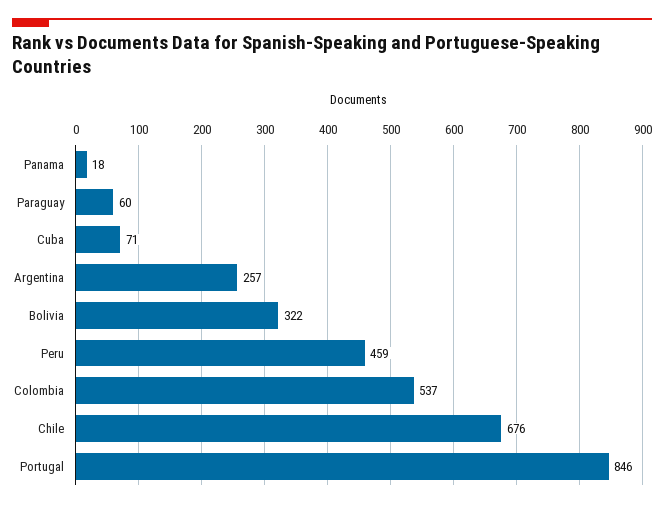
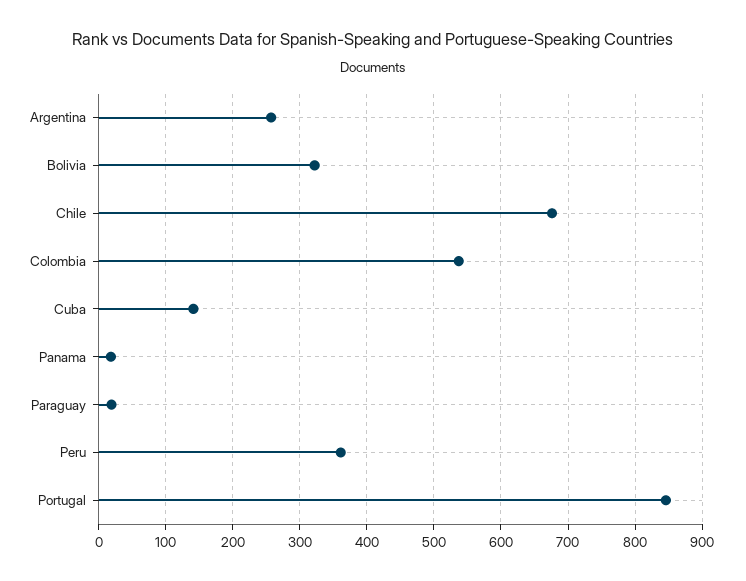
  {
    "Panama": 18,
-   "Paraguay": 60,
+   "Paraguay": 20,
-   "Cuba": 71,
+   "Cuba": 140,
    "Argentina": 257,
    "Bolivia": 322,
-   "Peru": 459,
+   "Peru": 360,
    "Colombia": 537,
    "Chile": 676,
    "Portugal": 846
  }

